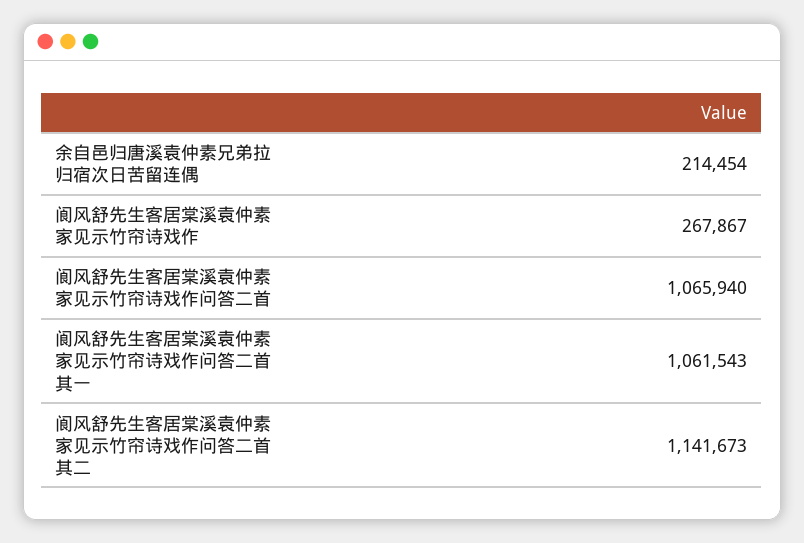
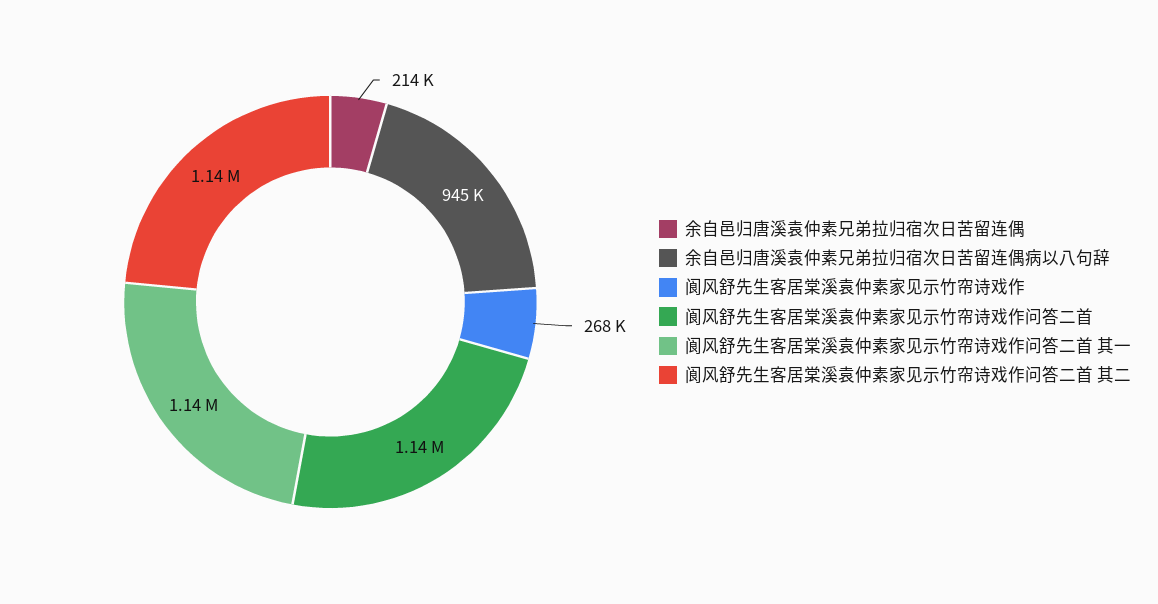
  {
    "余自邑归唐溪袁仲素兄弟拉归宿次日苦留连偶": 214454,
    "阆风舒先生客居棠溪袁仲素家见示竹帘诗戏作": 267867,
-   "阆风舒先生客居棠溪袁仲素家见示竹帘诗戏作问答二首": 1065940,
+   "阆风舒先生客居棠溪袁仲素家见示竹帘诗戏作问答二首": 1140000,
-   "阆风舒先生客居棠溪袁仲素家见示竹帘诗戏作问答二首 其一": 1061543,
+   "阆风舒先生客居棠溪袁仲素家见示竹帘诗戏作问答二首 其一": 1140000,
-   "阆风舒先生客居棠溪袁仲素家见示竹帘诗戏作问答二首 其二": 1141673
+   "阆风舒先生客居棠溪袁仲素家见示竹帘诗戏作问答二首 其二": 1141673,
+   "余自邑归唐溪袁仲素兄弟拉归宿次日苦留连偶病以八句辞": 945000
  }

